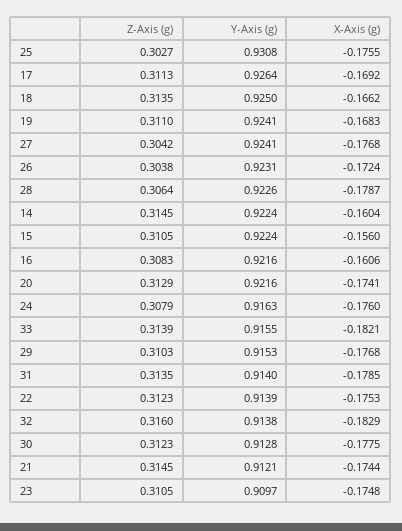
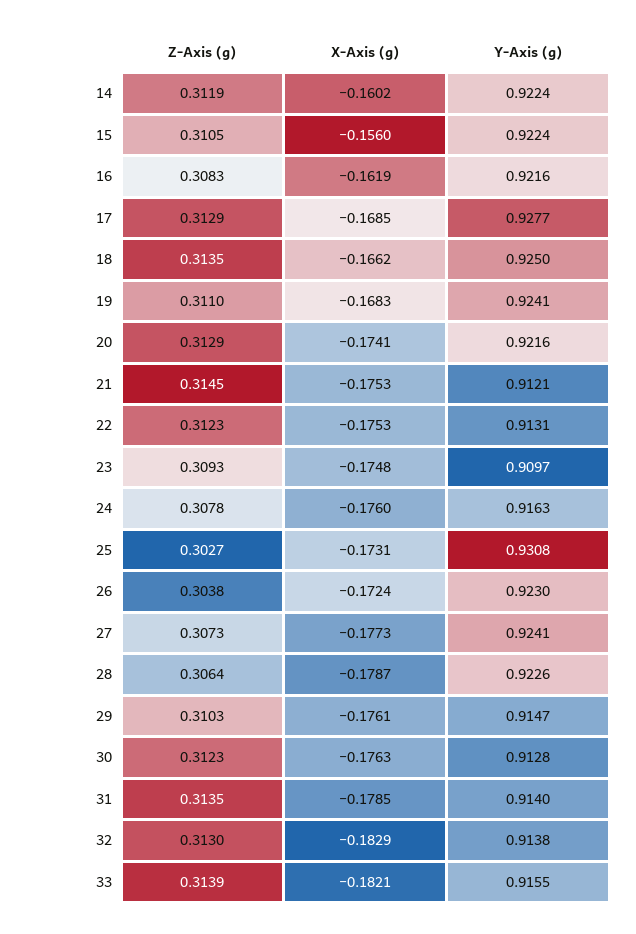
  {
    "Z-Axis (g)": {
      "25": 0.3027,
-     "17": 0.3113,
+     "17": 0.3129,
      "18": 0.3135,
      "19": 0.311,
-     "27": 0.3042,
+     "27": 0.3073,
      "26": 0.3038,
      "28": 0.3064,
-     "14": 0.3145,
+     "14": 0.3119,
      "15": 0.3105,
      "16": 0.3083,
      "20": 0.3129,
-     "24": 0.3079,
+     "24": 0.3078,
      "33": 0.3139,
      "29": 0.3103,
      "31": 0.3135,
      "22": 0.3123,
-     "32": 0.316,
+     "32": 0.313,
      "30": 0.3123,
      "21": 0.3145,
-     "23": 0.3105
+     "23": 0.3093
    },
    "Y-Axis (g)": {
      "25": 0.9308,
-     "17": 0.9264,
+     "17": 0.9277,
      "18": 0.925,
      "19": 0.9241,
      "27": 0.9241,
-     "26": 0.9231,
+     "26": 0.923,
      "28": 0.9226,
      "14": 0.9224,
      "15": 0.9224,
      "16": 0.9216,
      "20": 0.9216,
      "24": 0.9163,
      "33": 0.9155,
-     "29": 0.9153,
+     "29": 0.9147,
      "31": 0.914,
-     "22": 0.9139,
+     "22": 0.9131,
      "32": 0.9138,
      "30": 0.9128,
      "21": 0.9121,
      "23": 0.9097
    },
    "X-Axis (g)": {
-     "25": -0.1755,
+     "25": -0.1731,
-     "17": -0.1692,
+     "17": -0.1685,
      "18": -0.1662,
      "19": -0.1683,
-     "27": -0.1768,
+     "27": -0.1773,
      "26": -0.1724,
      "28": -0.1787,
-     "14": -0.1604,
+     "14": -0.1602,
      "15": -0.156,
-     "16": -0.1606,
+     "16": -0.1619,
      "20": -0.1741,
      "24": -0.176,
      "33": -0.1821,
-     "29": -0.1768,
+     "29": -0.1761,
      "31": -0.1785,
      "22": -0.1753,
      "32": -0.1829,
-     "30": -0.1775,
+     "30": -0.1763,
-     "21": -0.1744,
+     "21": -0.1753,
      "23": -0.1748
    }
  }

